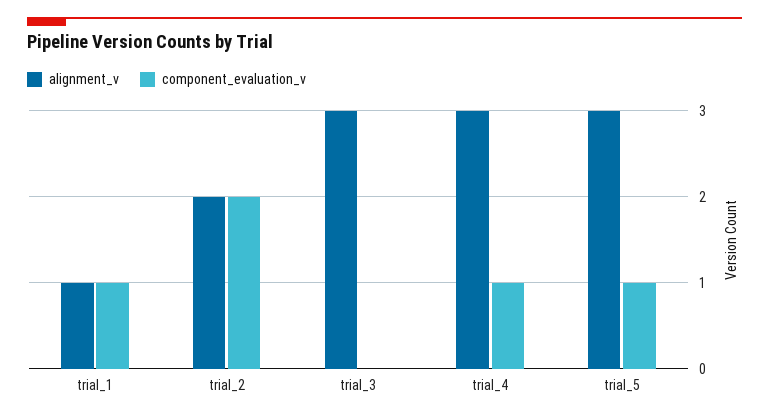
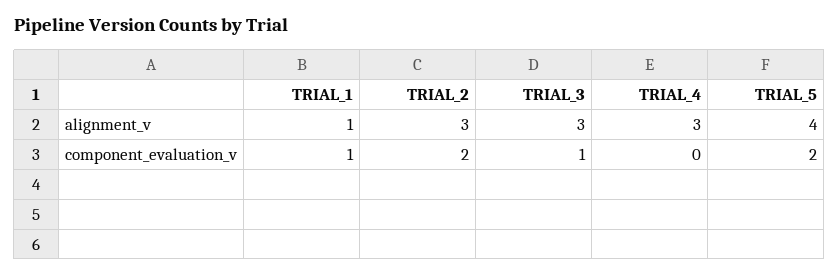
  {
    "alignment_v": {
      "trial_1": 1,
-     "trial_2": 2,
+     "trial_2": 3,
      "trial_3": 3,
      "trial_4": 3,
-     "trial_5": 3
+     "trial_5": 4
    },
    "component_evaluation_v": {
      "trial_1": 1,
      "trial_2": 2,
-     "trial_3": 0,
+     "trial_3": 1,
-     "trial_4": 1,
+     "trial_4": 0,
-     "trial_5": 1
+     "trial_5": 2
    }
  }

